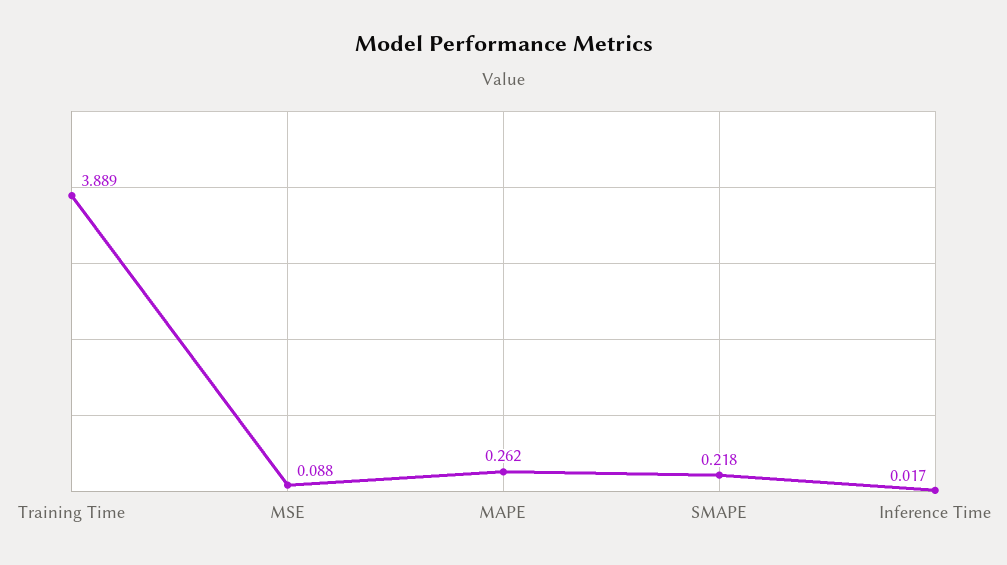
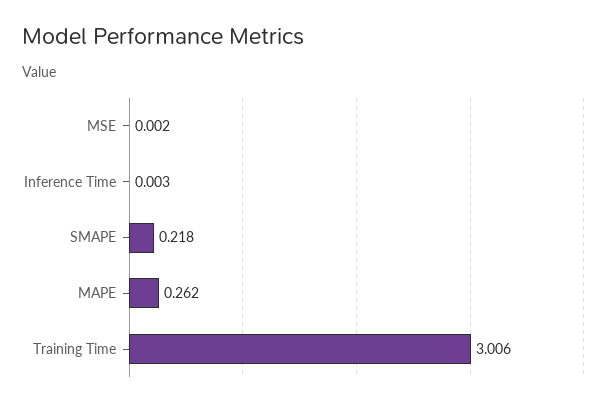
  {
-   "Training Time": 3.889,
+   "Training Time": 3.006,
-   "MSE": 0.088,
+   "MSE": 0.002,
    "MAPE": 0.262,
    "SMAPE": 0.218,
-   "Inference Time": 0.017
+   "Inference Time": 0.003
  }

